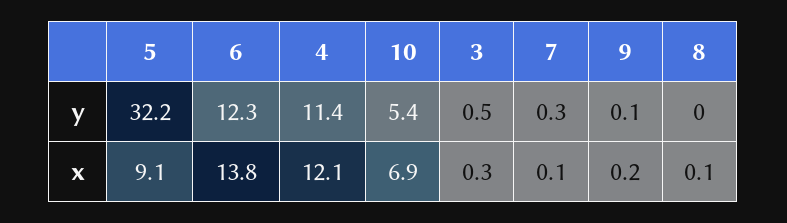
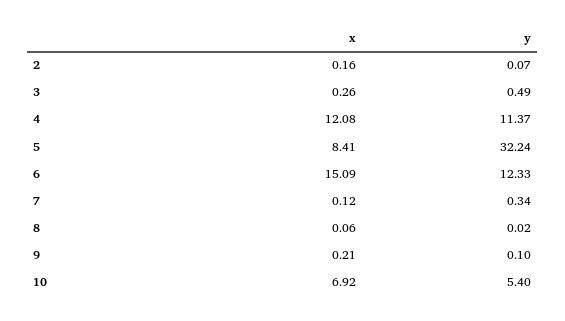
  {
    "5": {
      "y": 32.24,
-     "x": 9.1
+     "x": 8.41
    },
    "6": {
      "y": 12.33,
-     "x": 13.8
+     "x": 15.09
    },
    "4": {
      "y": 11.37,
      "x": 12.08
    },
    "10": {
      "y": 5.4,
      "x": 6.92
    },
    "3": {
      "y": 0.49,
      "x": 0.26
    },
    "7": {
      "y": 0.34,
      "x": 0.12
    },
    "9": {
      "y": 0.1,
      "x": 0.21
    },
    "8": {
      "y": 0.02,
      "x": 0.06
-   }
+   },
+   "2": {
+     "x": 0.16,
+     "y": 0.07
+   }
  }

